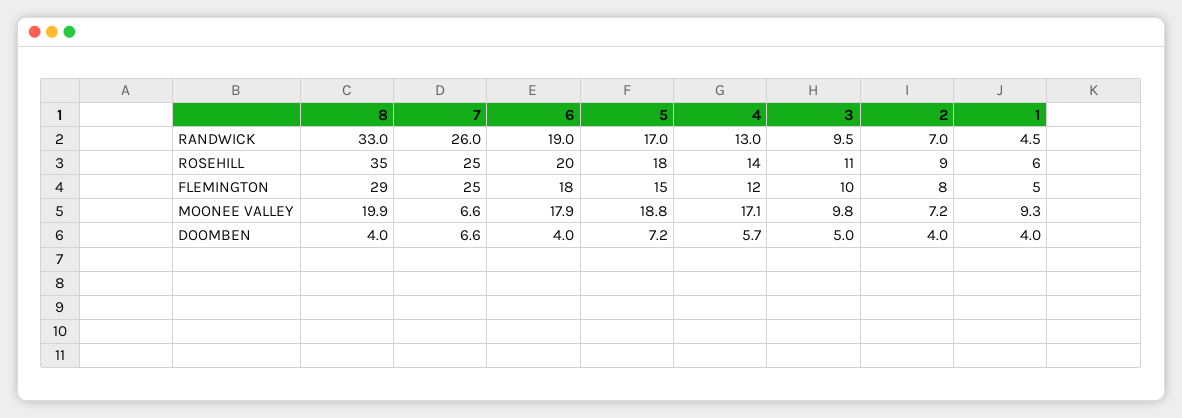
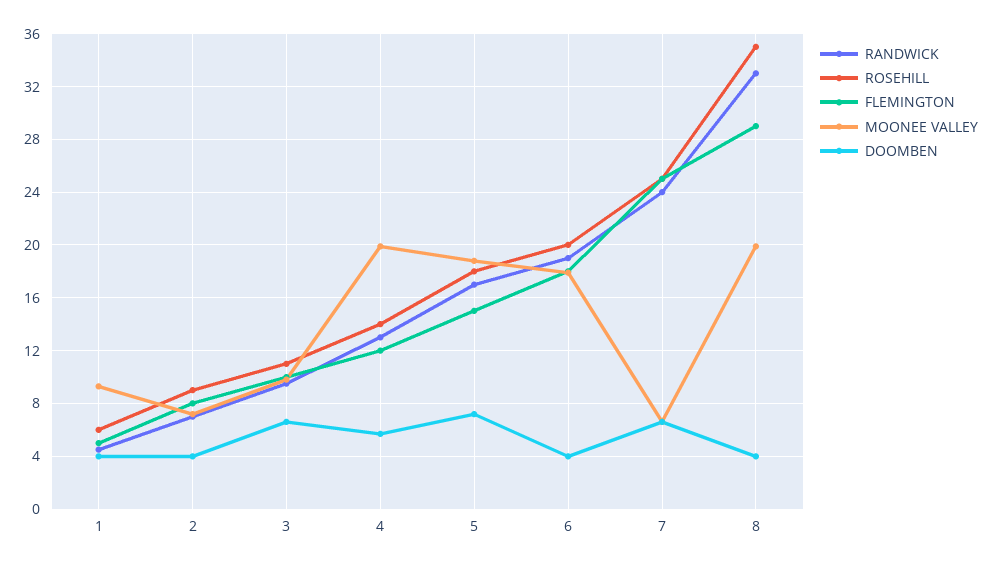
  {
    "RANDWICK": {
      "8": 33,
-     "7": 26,
+     "7": 24,
      "6": 19,
      "5": 17,
      "4": 13,
      "3": 9.5,
      "2": 7,
      "1": 4.5
    },
    "ROSEHILL": {
      "8": 35,
      "7": 25,
      "6": 20,
      "5": 18,
      "4": 14,
      "3": 11,
      "2": 9,
      "1": 6
    },
    "FLEMINGTON": {
      "8": 29,
      "7": 25,
      "6": 18,
      "5": 15,
      "4": 12,
      "3": 10,
      "2": 8,
      "1": 5
    },
    "MOONEE VALLEY": {
      "8": 19.9,
      "7": 6.6,
      "6": 17.9,
      "5": 18.8,
-     "4": 17.1,
+     "4": 20,
      "3": 9.8,
      "2": 7.2,
      "1": 9.3
    },
    "DOOMBEN": {
      "8": 4,
      "7": 6.6,
      "6": 4,
      "5": 7.2,
      "4": 5.7,
-     "3": 5,
+     "3": 6.5,
      "2": 4,
      "1": 4
    }
  }

